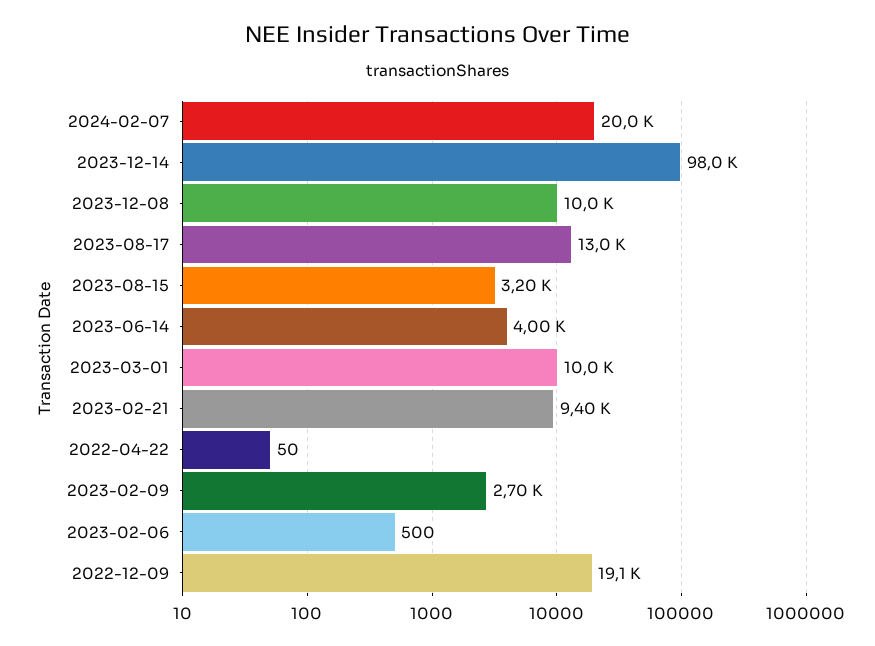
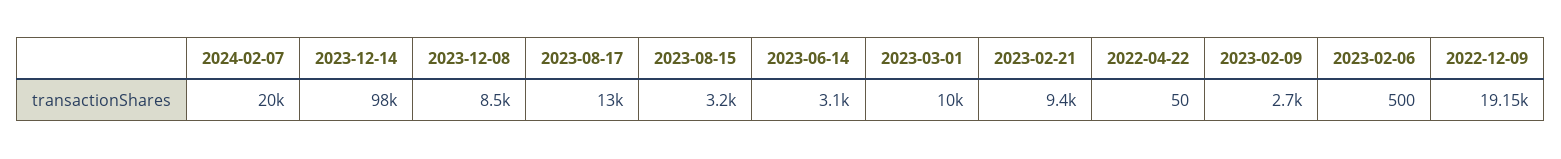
  {
    "2024-02-07": 20000,
    "2023-12-14": 98000,
-   "2023-12-08": 10000,
+   "2023-12-08": 8500,
    "2023-08-17": 13000,
    "2023-08-15": 3200,
-   "2023-06-14": 4000,
+   "2023-06-14": 3100,
    "2023-03-01": 10000,
    "2023-02-21": 9400,
    "2022-04-22": 50,
    "2023-02-09": 2700,
    "2023-02-06": 500,
    "2022-12-09": 19150
  }

